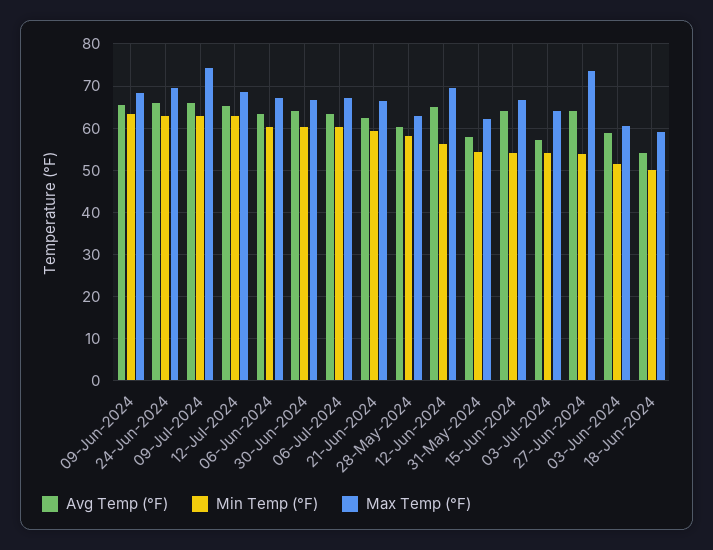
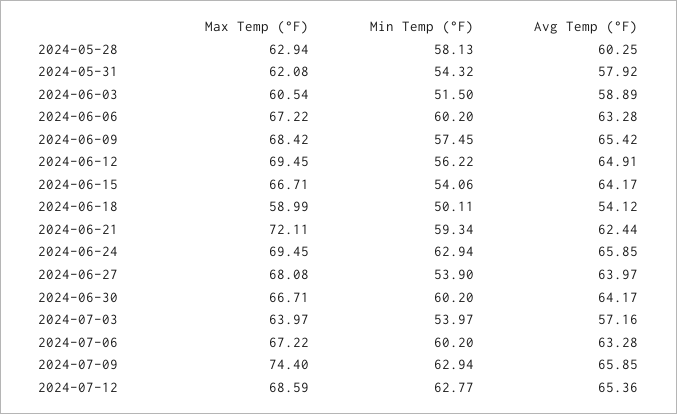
  {
    "Avg Temp (°F)": {
      "09-Jun-2024": 65.42,
      "24-Jun-2024": 65.85,
      "09-Jul-2024": 65.85,
      "12-Jul-2024": 65.36,
      "06-Jun-2024": 63.28,
      "30-Jun-2024": 64.17,
      "06-Jul-2024": 63.28,
      "21-Jun-2024": 62.44,
      "28-May-2024": 60.25,
      "12-Jun-2024": 64.91,
      "31-May-2024": 57.92,
      "15-Jun-2024": 64.17,
      "03-Jul-2024": 57.16,
      "27-Jun-2024": 63.97,
      "03-Jun-2024": 58.89,
      "18-Jun-2024": 54.12
    },
    "Min Temp (°F)": {
-     "09-Jun-2024": 64,
+     "09-Jun-2024": 57.45,
      "24-Jun-2024": 62.94,
      "09-Jul-2024": 62.94,
      "12-Jul-2024": 62.77,
      "06-Jun-2024": 60.2,
      "30-Jun-2024": 60.2,
      "06-Jul-2024": 60.2,
      "21-Jun-2024": 59.34,
      "28-May-2024": 58.13,
      "12-Jun-2024": 56.22,
      "31-May-2024": 54.32,
      "15-Jun-2024": 54.06,
      "03-Jul-2024": 53.97,
      "27-Jun-2024": 53.9,
      "03-Jun-2024": 51.5,
      "18-Jun-2024": 50.11
    },
    "Max Temp (°F)": {
      "09-Jun-2024": 68.42,
      "24-Jun-2024": 69.45,
      "09-Jul-2024": 74.4,
      "12-Jul-2024": 68.59,
      "06-Jun-2024": 67.22,
      "30-Jun-2024": 66.71,
      "06-Jul-2024": 67.22,
-     "21-Jun-2024": 66,
+     "21-Jun-2024": 72.11,
      "28-May-2024": 62.94,
      "12-Jun-2024": 69.45,
      "31-May-2024": 62.08,
      "15-Jun-2024": 66.71,
      "03-Jul-2024": 63.97,
-     "27-Jun-2024": 74,
+     "27-Jun-2024": 68.08,
      "03-Jun-2024": 60.54,
      "18-Jun-2024": 58.99
    }
  }

